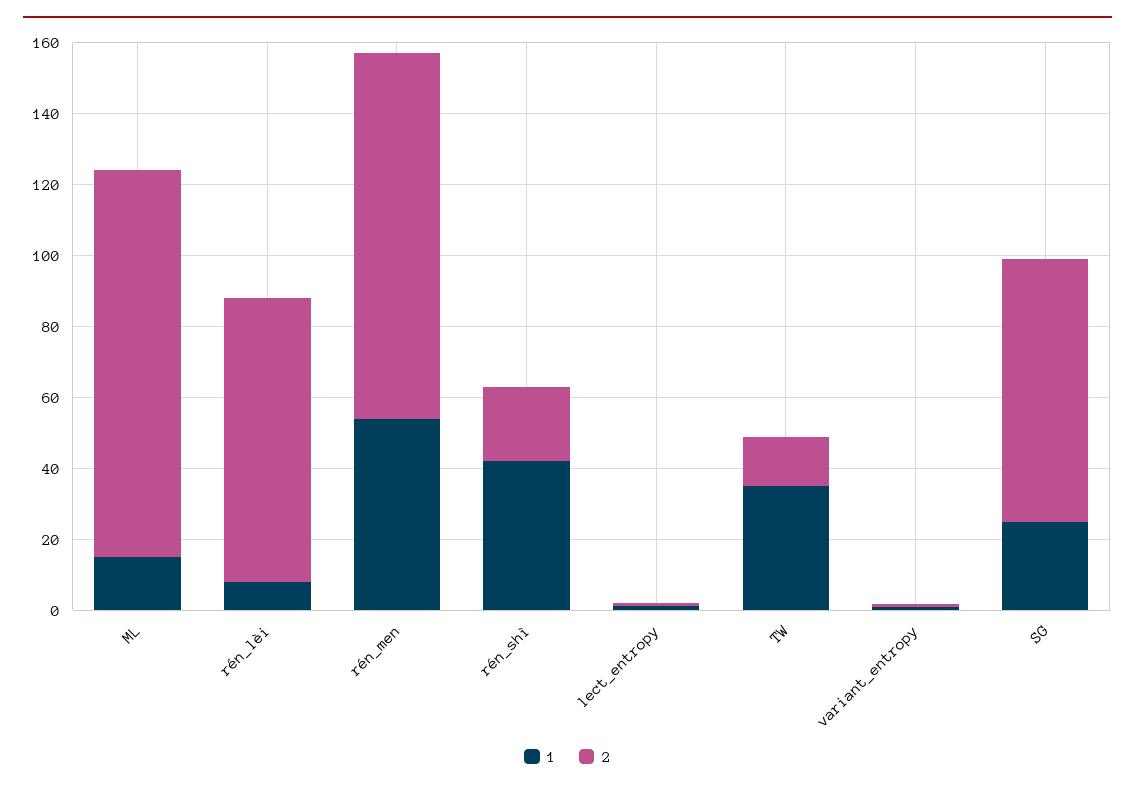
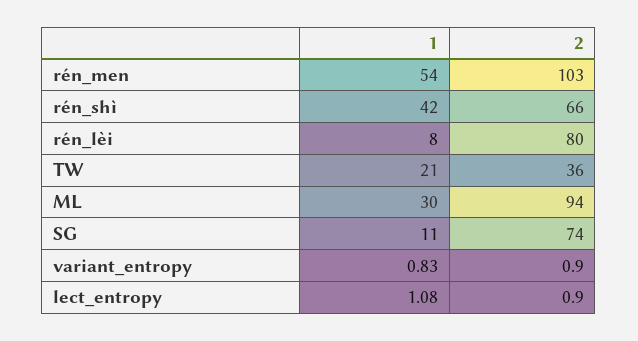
  {
    "1": {
-     "ML": 15,
+     "ML": 30,
      "rén_lèi": 8,
      "rén_men": 54,
      "rén_shì": 42,
      "lect_entropy": 1.08,
-     "TW": 35,
+     "TW": 21,
      "variant_entropy": 0.83,
-     "SG": 25
+     "SG": 11
    },
    "2": {
-     "ML": 110,
+     "ML": 94,
      "rén_lèi": 80,
      "rén_men": 103,
-     "rén_shì": 20,
+     "rén_shì": 66,
      "lect_entropy": 0.9,
-     "TW": 15,
+     "TW": 36,
      "variant_entropy": 0.9,
      "SG": 74
    }
  }

